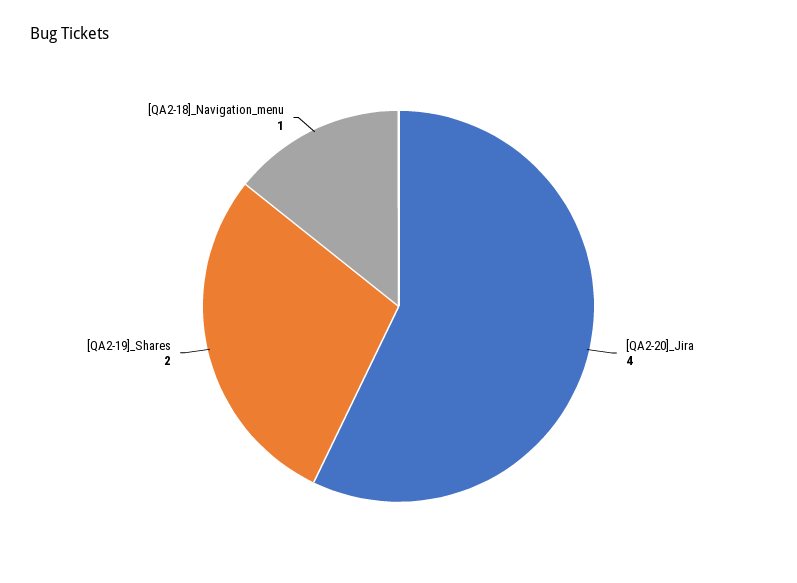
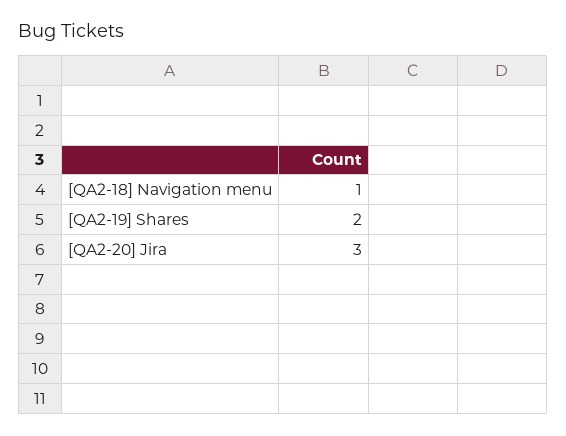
  {
-   "[QA2-20]_Jira": 4,
+   "[QA2-20]_Jira": 3,
    "[QA2-19]_Shares": 2,
    "[QA2-18]_Navigation_menu": 1
  }

